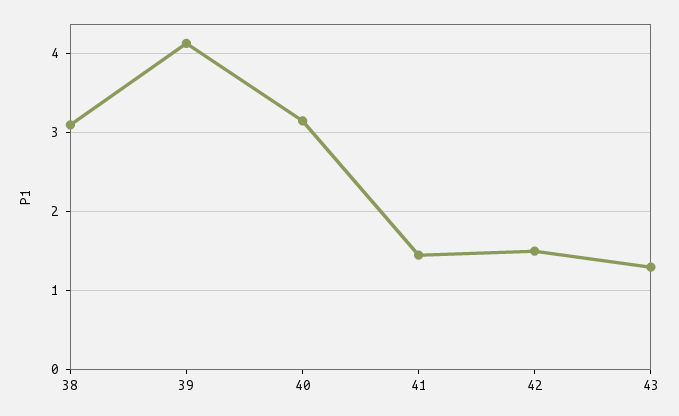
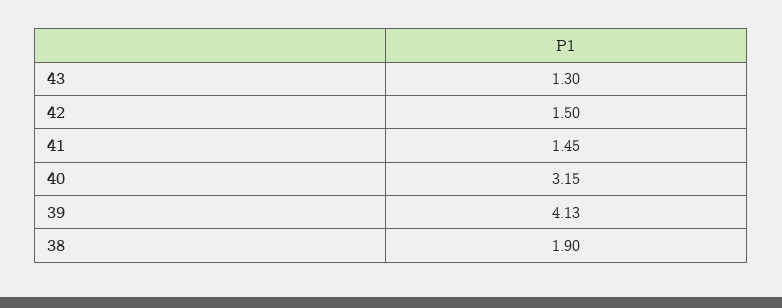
  {
-   "38": 3.1,
+   "38": 1.9,
    "39": 4.13,
    "40": 3.15,
    "41": 1.45,
    "42": 1.5,
    "43": 1.3
  }

